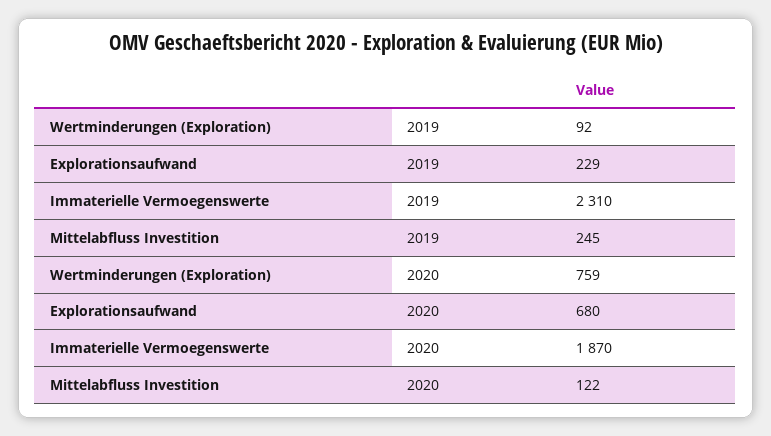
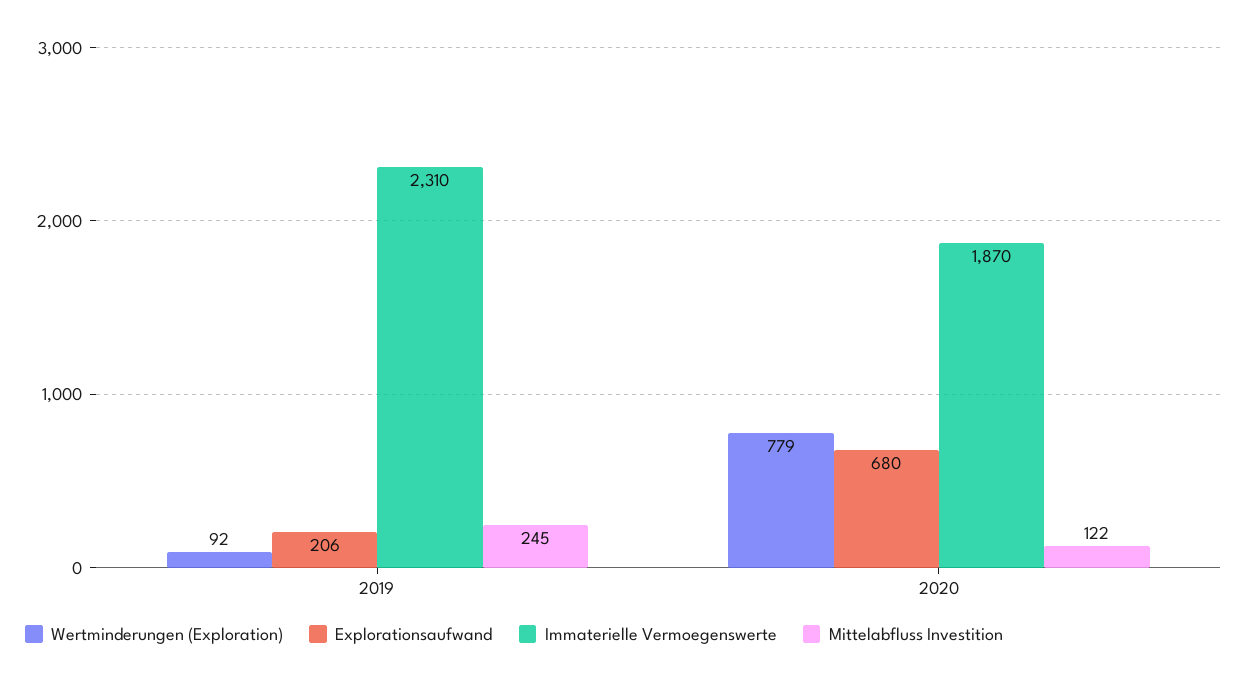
  {
    "Wertminderungen (Exploration)": {
      "2019": 92,
-     "2020": 759
+     "2020": 779
    },
    "Explorationsaufwand": {
-     "2019": 229,
+     "2019": 206,
      "2020": 680
    },
    "Immaterielle Vermoegenswerte": {
      "2019": 2310,
      "2020": 1870
    },
    "Mittelabfluss Investition": {
      "2019": 245,
      "2020": 122
    }
  }

